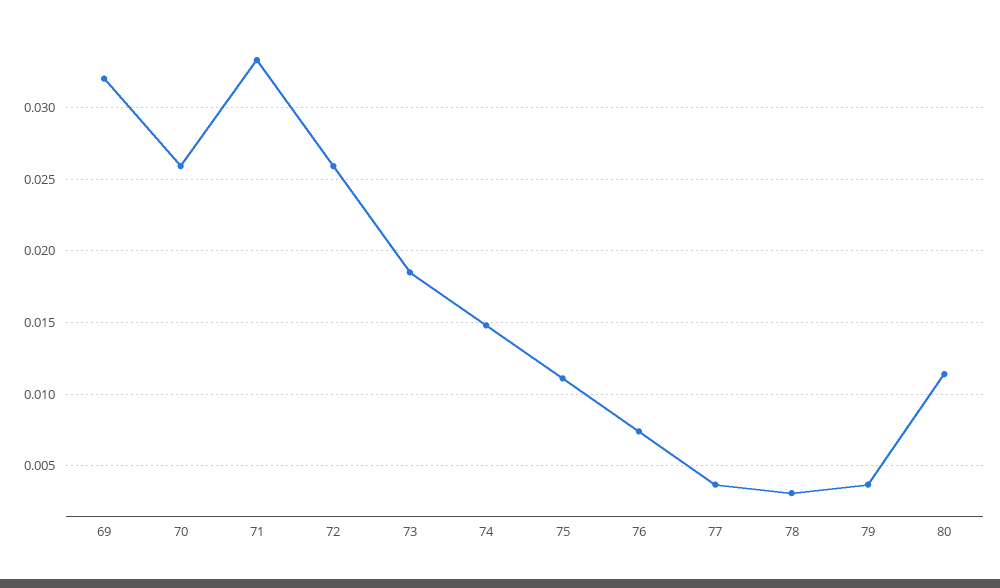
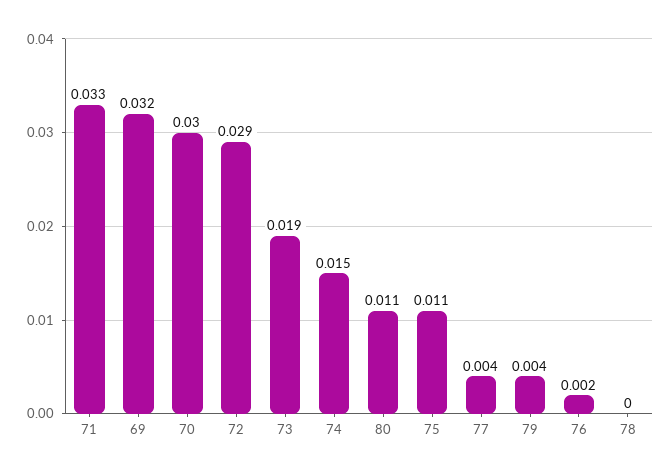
  {
    "69": 0.032,
-   "70": 0.026,
+   "70": 0.03,
    "71": 0.033,
-   "72": 0.026,
+   "72": 0.029,
    "73": 0.019,
    "74": 0.015,
    "75": 0.011,
-   "76": 0.0075,
+   "76": 0.002,
    "77": 0.004,
-   "78": 0.003,
+   "78": 0,
    "79": 0.004,
    "80": 0.011
  }

